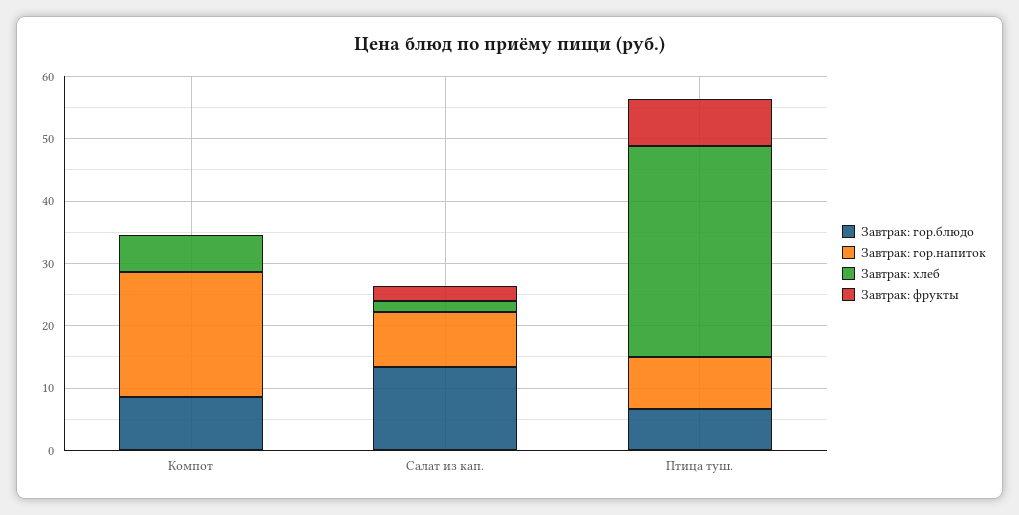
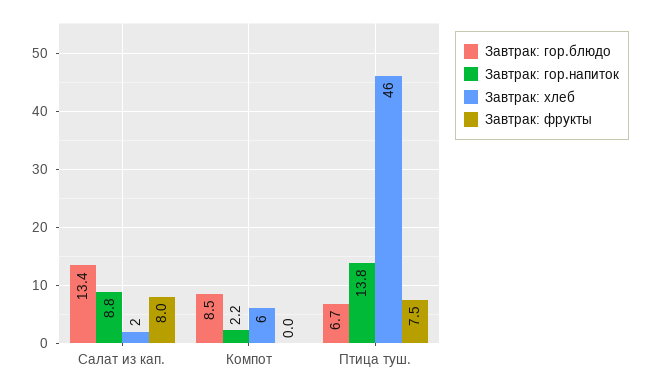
  {
    "Завтрак: гор.блюдо": {
      "Компот": 8.5,
      "Салат из кап.": 13.4,
      "Птица туш.": 6.7
    },
    "Завтрак: гор.напиток": {
-     "Компот": 20,
+     "Компот": 2.2,
      "Салат из кап.": 8.8,
-     "Птица туш.": 8
+     "Птица туш.": 13.8
    },
    "Завтрак: хлеб": {
      "Компот": 6,
      "Салат из кап.": 2,
-     "Птица туш.": 34
+     "Птица туш.": 46
    },
    "Завтрак: фрукты": {
      "Компот": 0,
-     "Салат из кап.": 2,
+     "Салат из кап.": 8,
      "Птица туш.": 7.5
    }
  }

